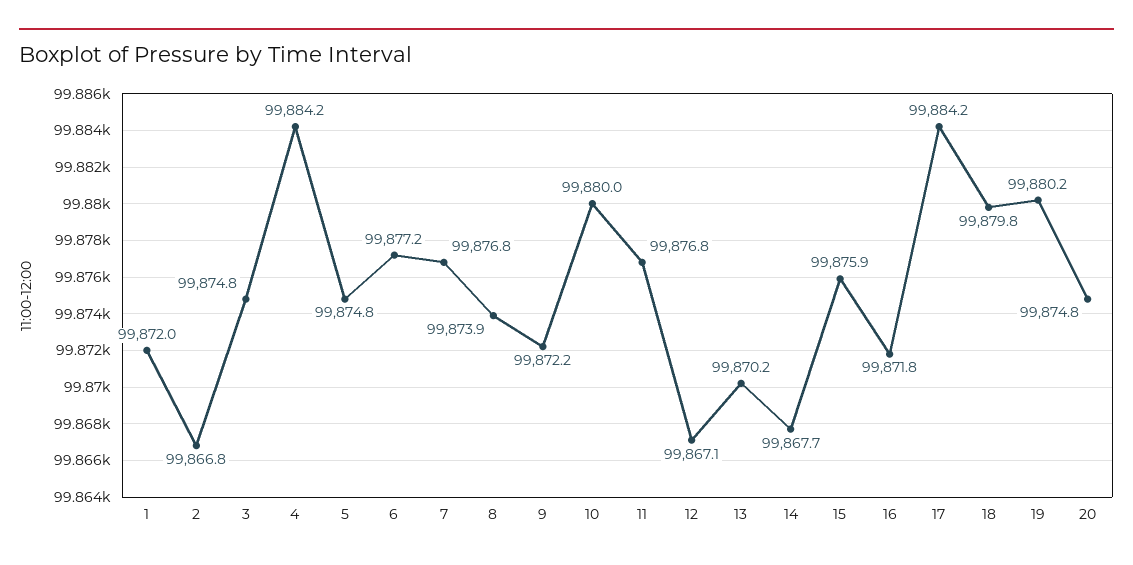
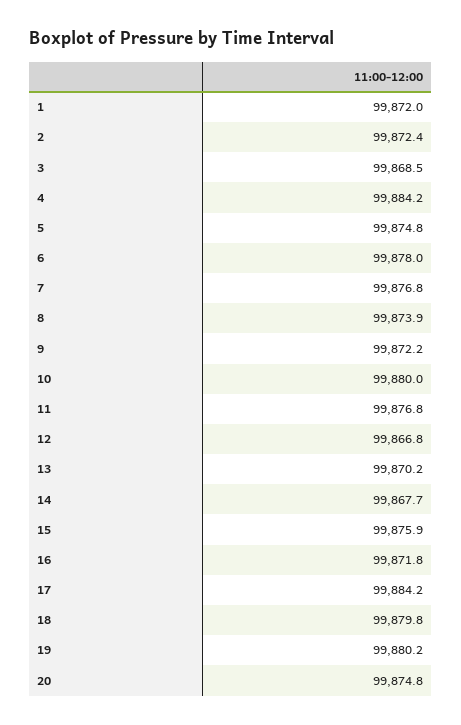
  {
    "1": 99872,
-   "2": 99866.8,
+   "2": 99872.4,
-   "3": 99874.8,
+   "3": 99868.5,
    "4": 99884.2,
    "5": 99874.8,
-   "6": 99877.2,
+   "6": 99878,
    "7": 99876.8,
    "8": 99873.9,
    "9": 99872.2,
    "10": 99880,
    "11": 99876.8,
-   "12": 99867.1,
+   "12": 99866.8,
    "13": 99870.2,
    "14": 99867.7,
    "15": 99875.9,
    "16": 99871.8,
    "17": 99884.2,
    "18": 99879.8,
    "19": 99880.2,
    "20": 99874.8
  }

